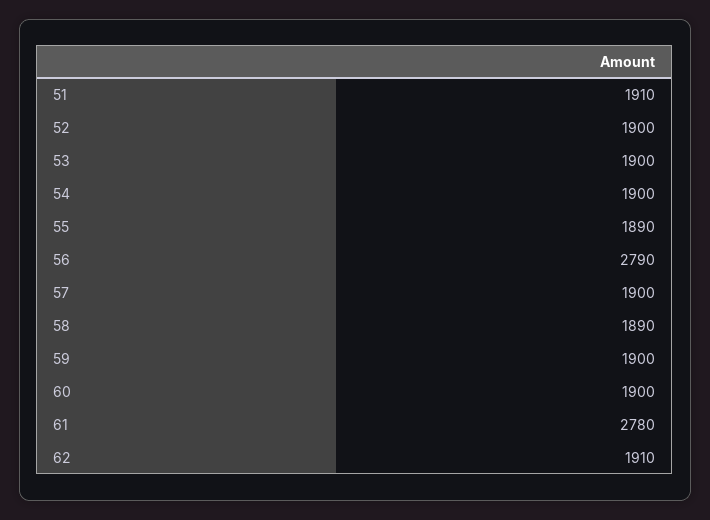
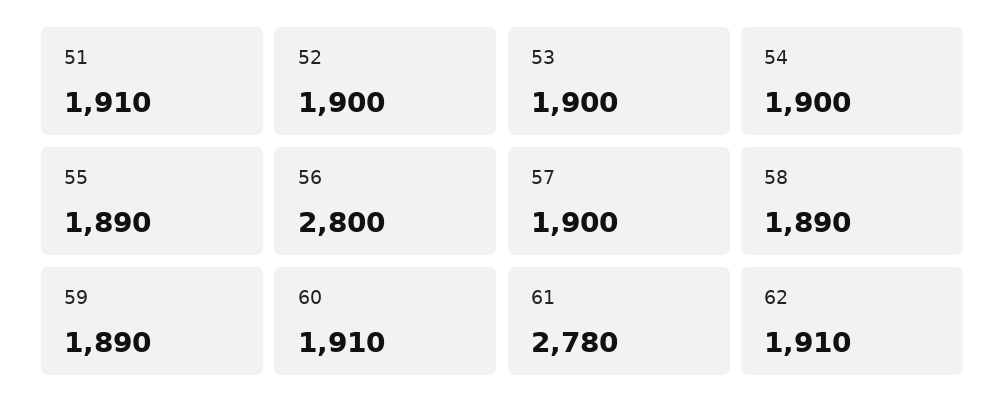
  {
    "51": 1910,
    "52": 1900,
    "53": 1900,
    "54": 1900,
    "55": 1890,
-   "56": 2790,
+   "56": 2800,
    "57": 1900,
    "58": 1890,
-   "59": 1900,
+   "59": 1890,
-   "60": 1900,
+   "60": 1910,
    "61": 2780,
    "62": 1910
  }

